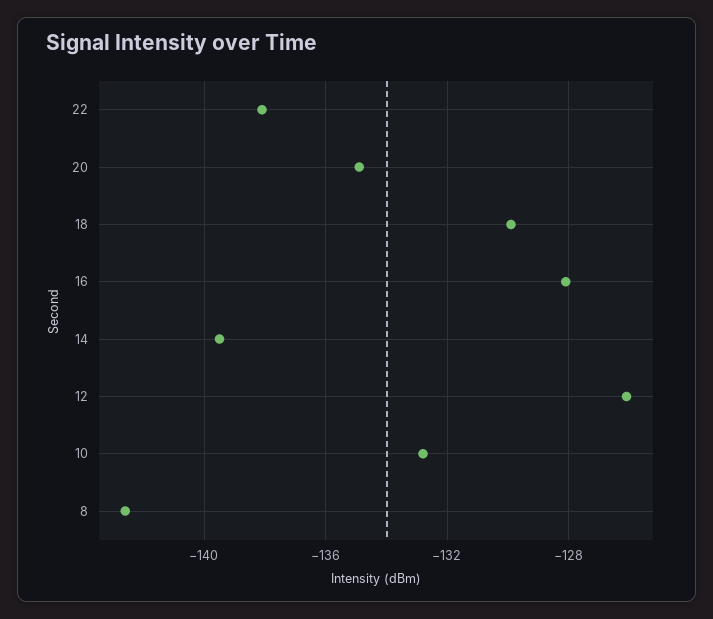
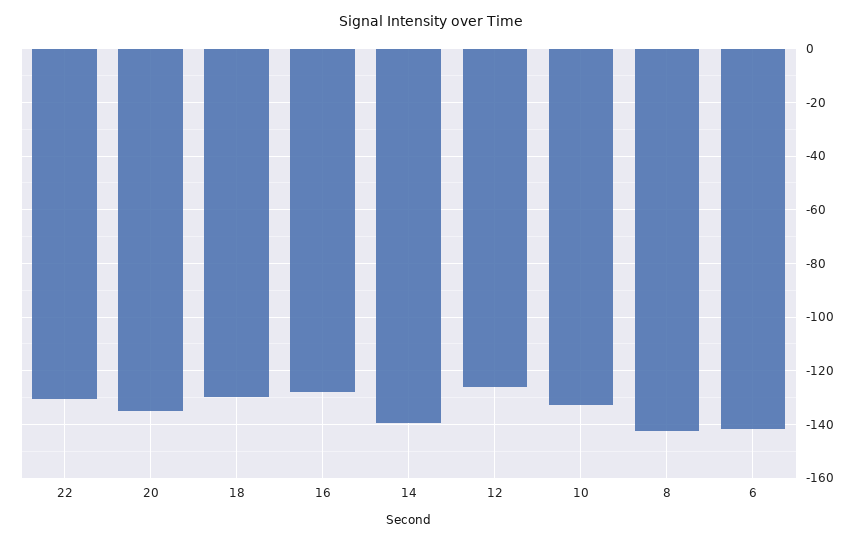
  {
-   "22": -138,
+   "22": -130,
    "20": -135,
    "18": -130,
    "16": -128,
    "14": -139.5,
    "12": -126,
    "10": -133,
-   "8": -142.5
+   "8": -142.5,
+   "6": -142.5
  }

